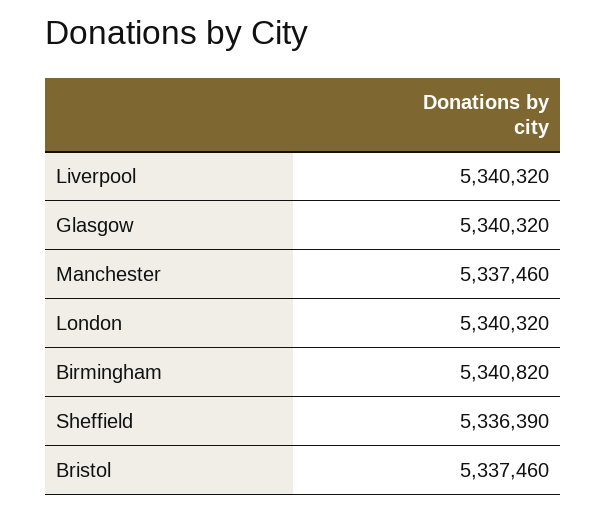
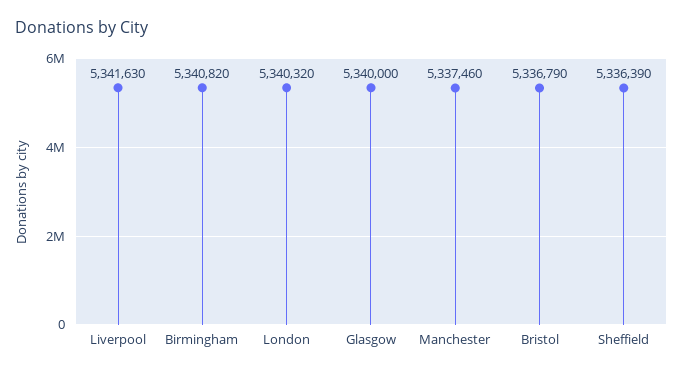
  {
-   "Liverpool": 5340320,
+   "Liverpool": 5341630,
-   "Glasgow": 5340320,
+   "Glasgow": 5340000,
    "Manchester": 5337460,
    "London": 5340320,
    "Birmingham": 5340820,
    "Sheffield": 5336390,
-   "Bristol": 5337460
+   "Bristol": 5336790
  }

